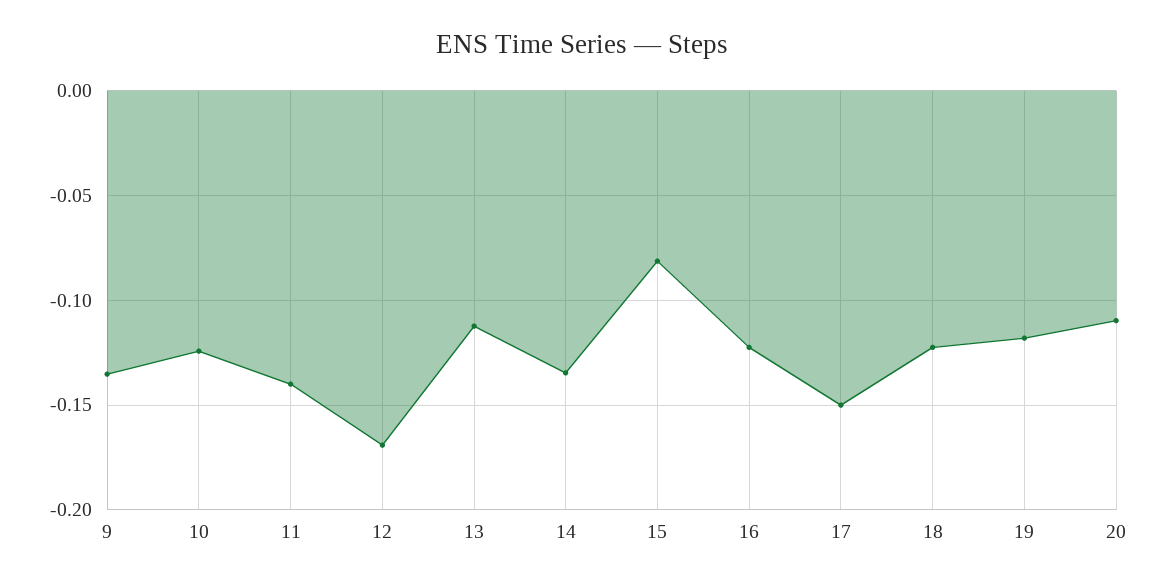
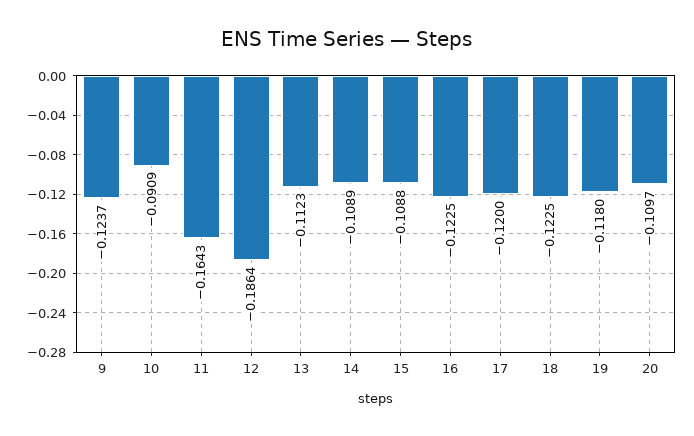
  {
-   "9": -0.135,
+   "9": -0.1237,
-   "10": -0.125,
+   "10": -0.0909,
-   "11": -0.14,
+   "11": -0.1643,
-   "12": -0.17,
+   "12": -0.1864,
    "13": -0.1123,
-   "14": -0.135,
+   "14": -0.1089,
-   "15": -0.08,
+   "15": -0.1088,
    "16": -0.1225,
-   "17": -0.15,
+   "17": -0.12,
    "18": -0.1225,
    "19": -0.118,
    "20": -0.1097
  }

